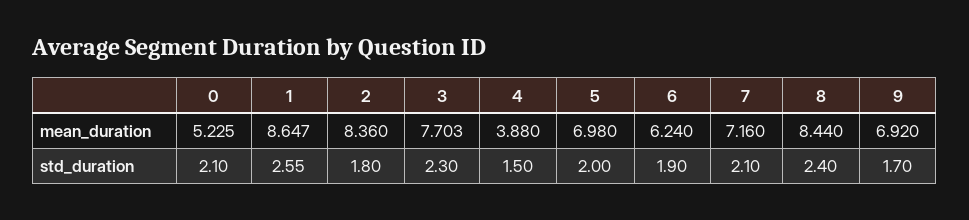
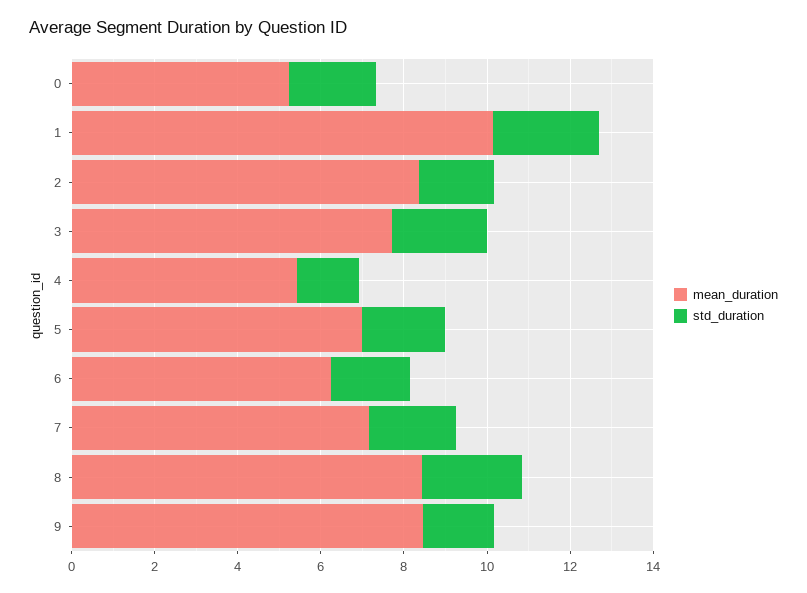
  {
    "mean_duration": {
      "0": 5.225,
-     "1": 8.647,
+     "1": 10,
      "2": 8.36,
      "3": 7.703,
-     "4": 3.88,
+     "4": 5.5,
      "5": 6.98,
      "6": 6.24,
      "7": 7.16,
      "8": 8.44,
-     "9": 6.92
+     "9": 8.5
    },
    "std_duration": {
      "0": 2.1,
      "1": 2.55,
      "2": 1.8,
      "3": 2.3,
      "4": 1.5,
      "5": 2,
      "6": 1.9,
      "7": 2.1,
      "8": 2.4,
      "9": 1.7
    }
  }

